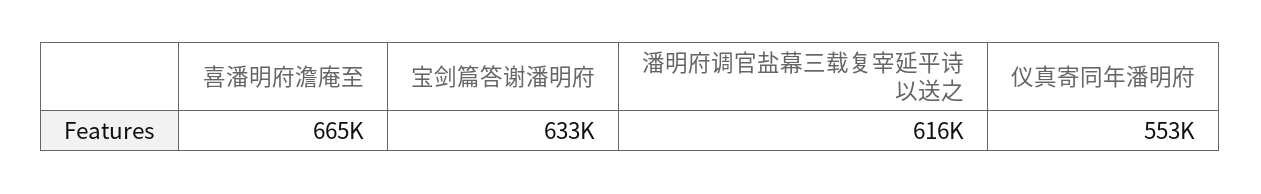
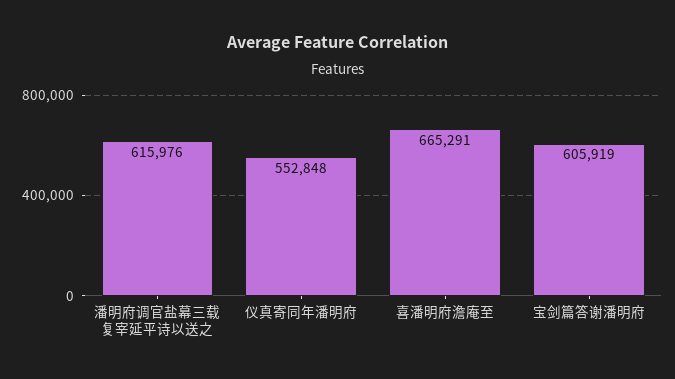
  {
    "喜潘明府澹庵至": 665291,
-   "宝剑篇答谢潘明府": 633000,
+   "宝剑篇答谢潘明府": 605919,
    "潘明府调官盐幕三载复宰延平诗以送之": 615976,
    "仪真寄同年潘明府": 552848
  }

